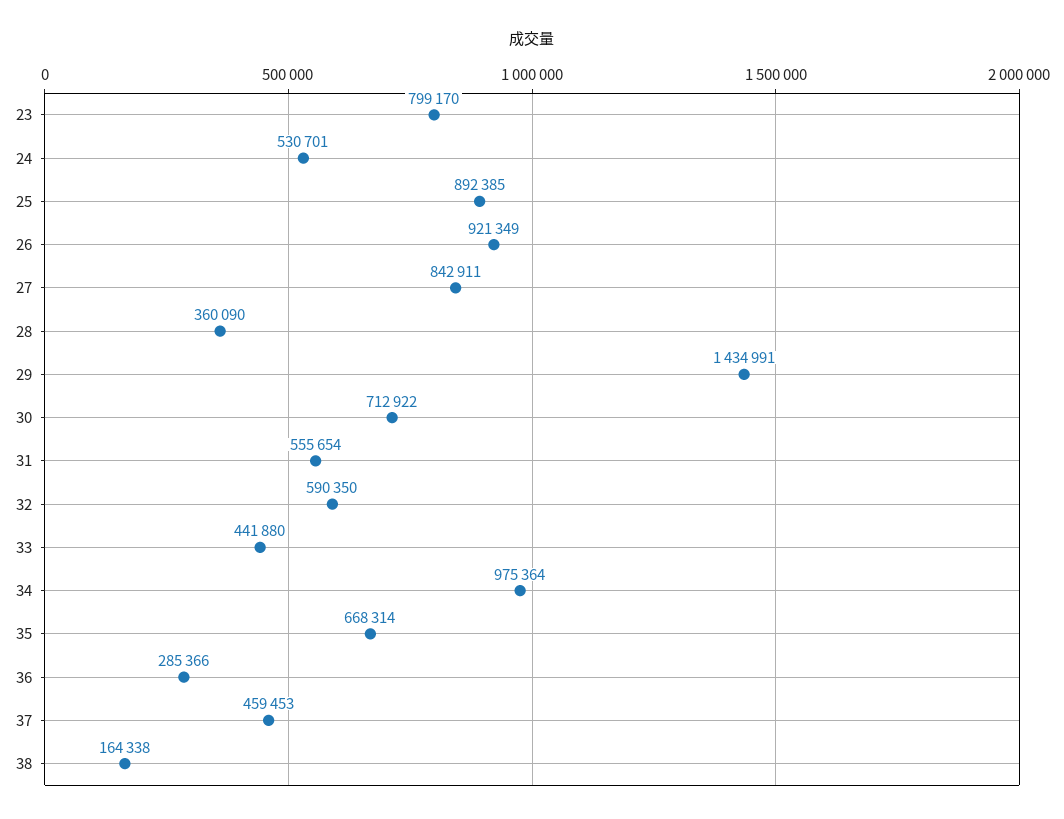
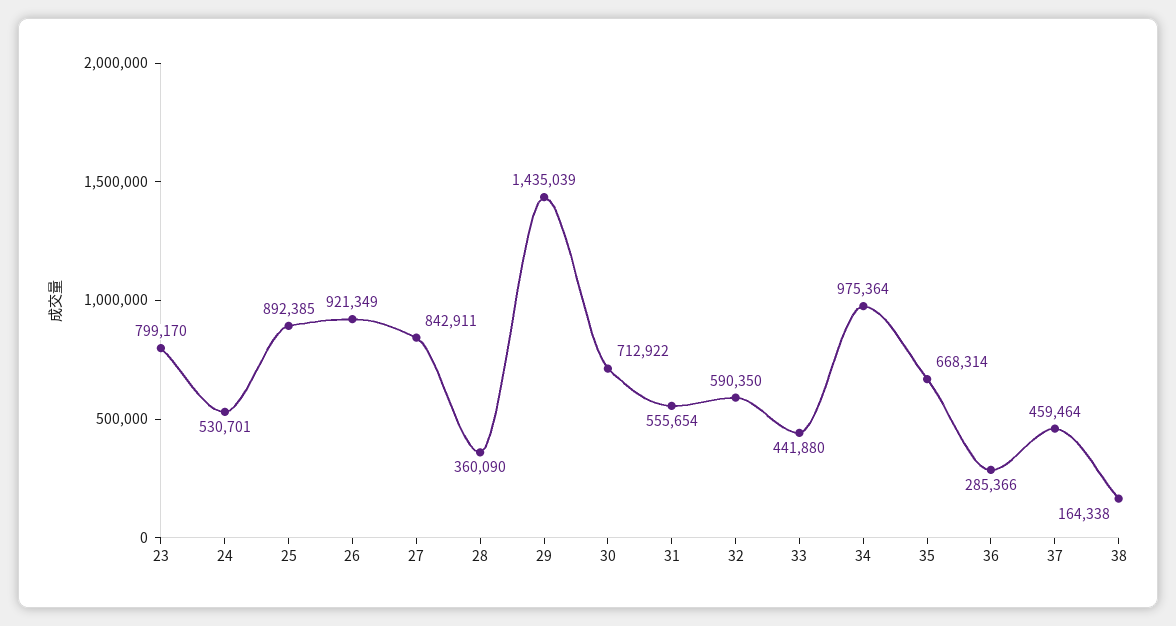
  {
    "23": 799170,
    "24": 530701,
    "25": 892385,
    "26": 921349,
    "27": 842911,
    "28": 360090,
-   "29": 1434991,
+   "29": 1435039,
    "30": 712922,
    "31": 555654,
    "32": 590350,
    "33": 441880,
    "34": 975364,
    "35": 668314,
    "36": 285366,
-   "37": 459453,
+   "37": 459464,
    "38": 164338
  }

